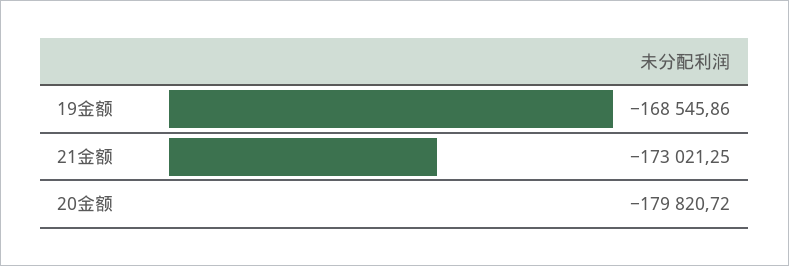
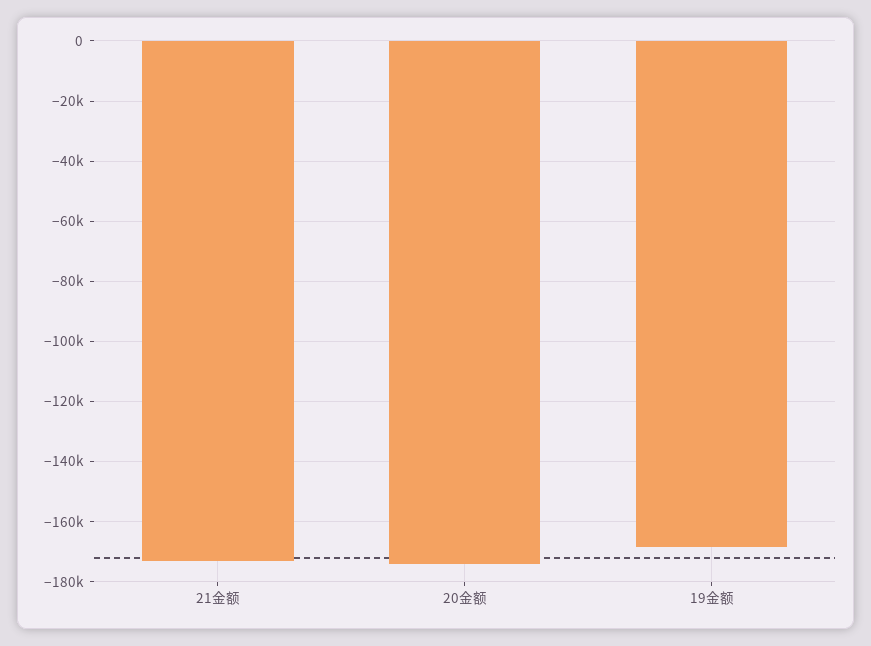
  {
    "19金额": -168545.86,
    "21金额": -173021.25,
-   "20金额": -179820.72
+   "20金额": -174000
  }

